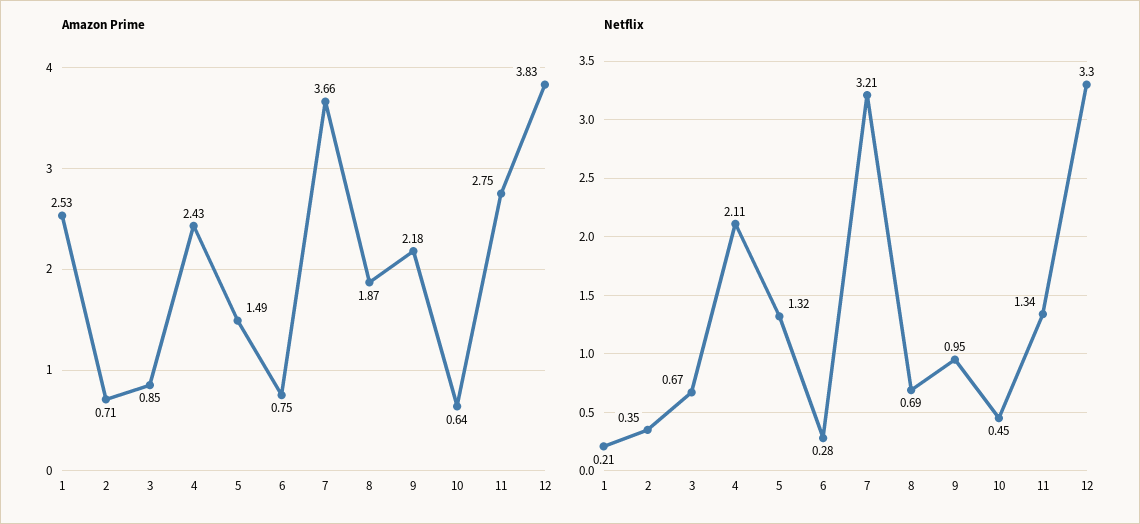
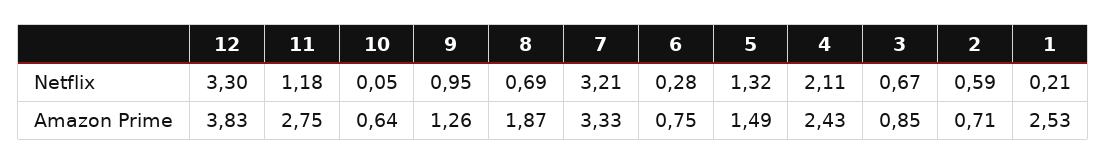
  {
    "Amazon Prime": {
      "1": 2.53,
      "2": 0.71,
      "3": 0.85,
      "4": 2.43,
      "5": 1.49,
      "6": 0.75,
-     "7": 3.66,
+     "7": 3.33,
      "8": 1.87,
-     "9": 2.18,
+     "9": 1.26,
      "10": 0.64,
      "11": 2.75,
      "12": 3.83
    },
    "Netflix": {
      "1": 0.21,
-     "2": 0.35,
+     "2": 0.59,
      "3": 0.67,
      "4": 2.11,
      "5": 1.32,
      "6": 0.28,
      "7": 3.21,
      "8": 0.69,
      "9": 0.95,
-     "10": 0.45,
+     "10": 0.05,
-     "11": 1.34,
+     "11": 1.18,
      "12": 3.3
    }
  }

